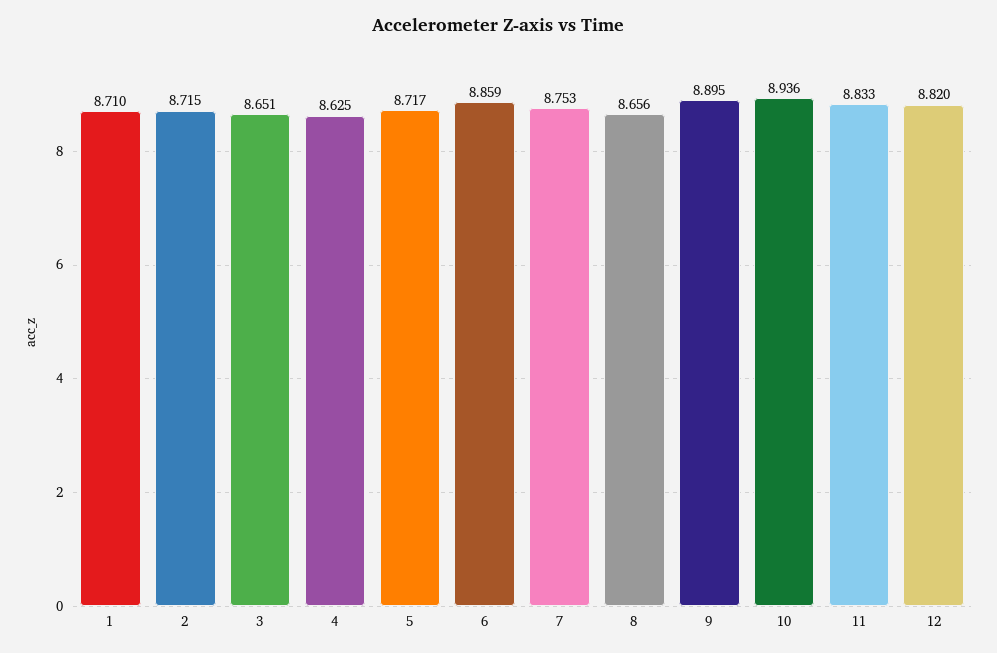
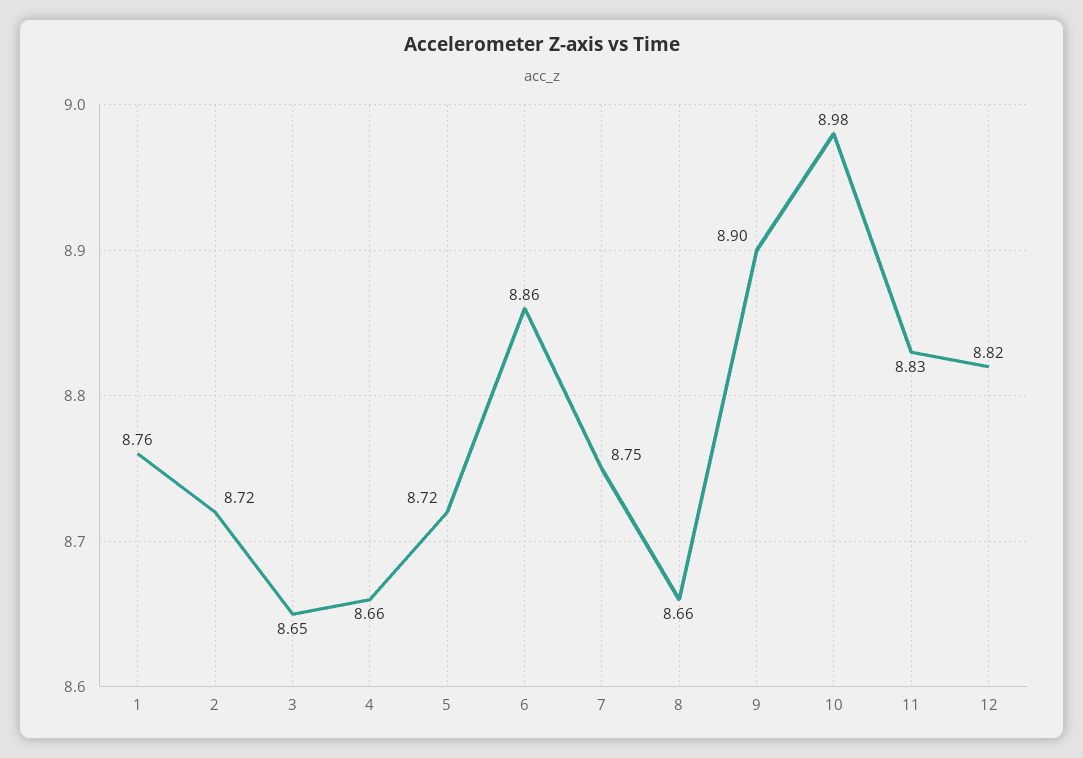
  {
-   "1": 8.71,
+   "1": 8.76,
    "2": 8.715,
    "3": 8.651,
-   "4": 8.625,
+   "4": 8.66,
    "5": 8.717,
    "6": 8.859,
    "7": 8.753,
    "8": 8.656,
    "9": 8.895,
-   "10": 8.936,
+   "10": 8.98,
    "11": 8.833,
    "12": 8.82
  }

